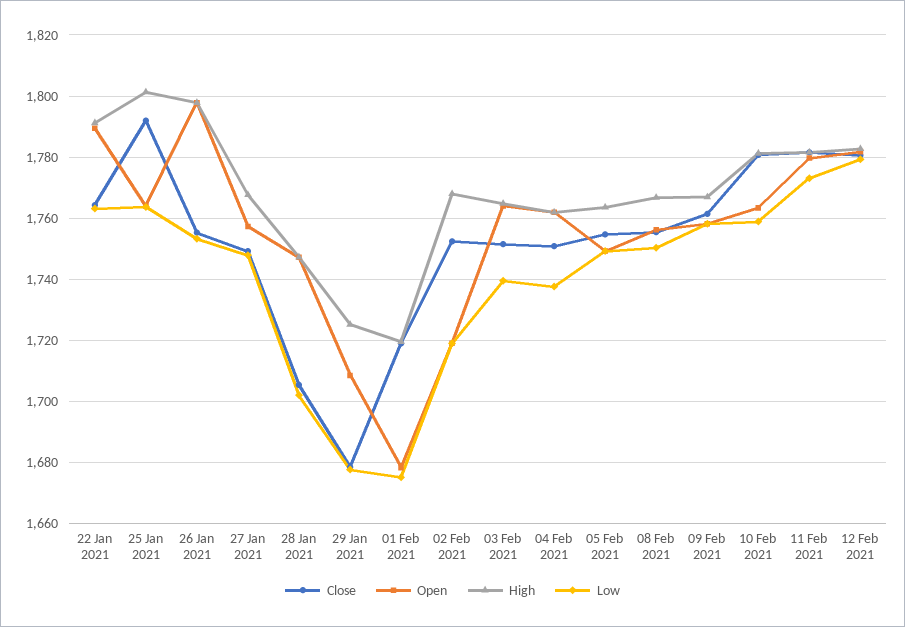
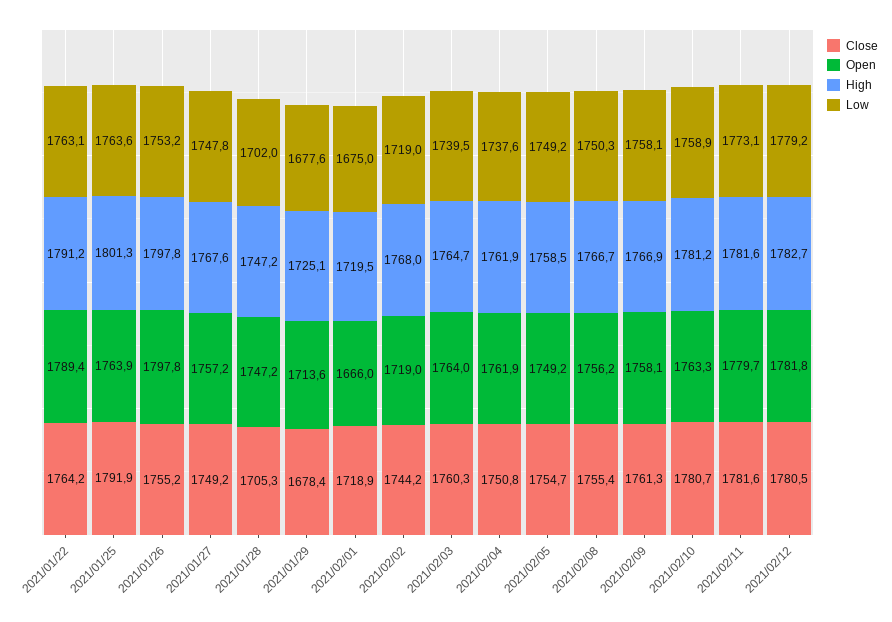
  {
    "Close": {
      "22 Jan 2021": 1764.2,
      "25 Jan 2021": 1791.9,
      "26 Jan 2021": 1755.2,
      "27 Jan 2021": 1749.2,
      "28 Jan 2021": 1705.3,
      "29 Jan 2021": 1678.4,
      "01 Feb 2021": 1718.9,
-     "02 Feb 2021": 1752,
+     "02 Feb 2021": 1744.2,
-     "03 Feb 2021": 1752,
+     "03 Feb 2021": 1760.3,
      "04 Feb 2021": 1750.8,
      "05 Feb 2021": 1754.7,
      "08 Feb 2021": 1755.4,
      "09 Feb 2021": 1761.3,
      "10 Feb 2021": 1780.7,
      "11 Feb 2021": 1781.6,
      "12 Feb 2021": 1780.5
    },
    "Open": {
      "22 Jan 2021": 1789.4,
      "25 Jan 2021": 1763.9,
      "26 Jan 2021": 1797.8,
      "27 Jan 2021": 1757.2,
      "28 Jan 2021": 1747.2,
-     "29 Jan 2021": 1708,
+     "29 Jan 2021": 1713.6,
-     "01 Feb 2021": 1678,
+     "01 Feb 2021": 1666,
      "02 Feb 2021": 1719,
      "03 Feb 2021": 1764,
      "04 Feb 2021": 1761.9,
      "05 Feb 2021": 1749.2,
      "08 Feb 2021": 1756.2,
      "09 Feb 2021": 1758.1,
      "10 Feb 2021": 1763.3,
      "11 Feb 2021": 1779.7,
      "12 Feb 2021": 1781.8
    },
    "High": {
      "22 Jan 2021": 1791.2,
      "25 Jan 2021": 1801.3,
      "26 Jan 2021": 1797.8,
      "27 Jan 2021": 1767.6,
      "28 Jan 2021": 1747.2,
      "29 Jan 2021": 1725.1,
      "01 Feb 2021": 1719.5,
      "02 Feb 2021": 1768,
      "03 Feb 2021": 1764.7,
      "04 Feb 2021": 1761.9,
-     "05 Feb 2021": 1764,
+     "05 Feb 2021": 1758.5,
      "08 Feb 2021": 1766.7,
      "09 Feb 2021": 1766.9,
      "10 Feb 2021": 1781.2,
      "11 Feb 2021": 1781.6,
      "12 Feb 2021": 1782.7
    },
    "Low": {
      "22 Jan 2021": 1763.1,
      "25 Jan 2021": 1763.6,
      "26 Jan 2021": 1753.2,
      "27 Jan 2021": 1747.8,
      "28 Jan 2021": 1702,
      "29 Jan 2021": 1677.6,
      "01 Feb 2021": 1675,
      "02 Feb 2021": 1719,
      "03 Feb 2021": 1739.5,
      "04 Feb 2021": 1737.6,
      "05 Feb 2021": 1749.2,
      "08 Feb 2021": 1750.3,
      "09 Feb 2021": 1758.1,
      "10 Feb 2021": 1758.9,
      "11 Feb 2021": 1773.1,
      "12 Feb 2021": 1779.2
    }
  }

